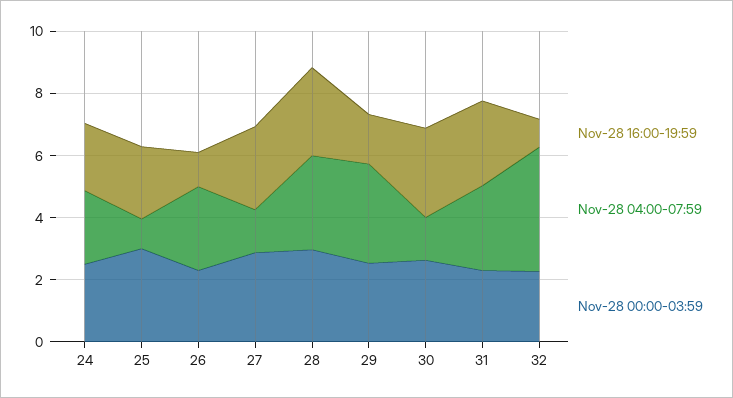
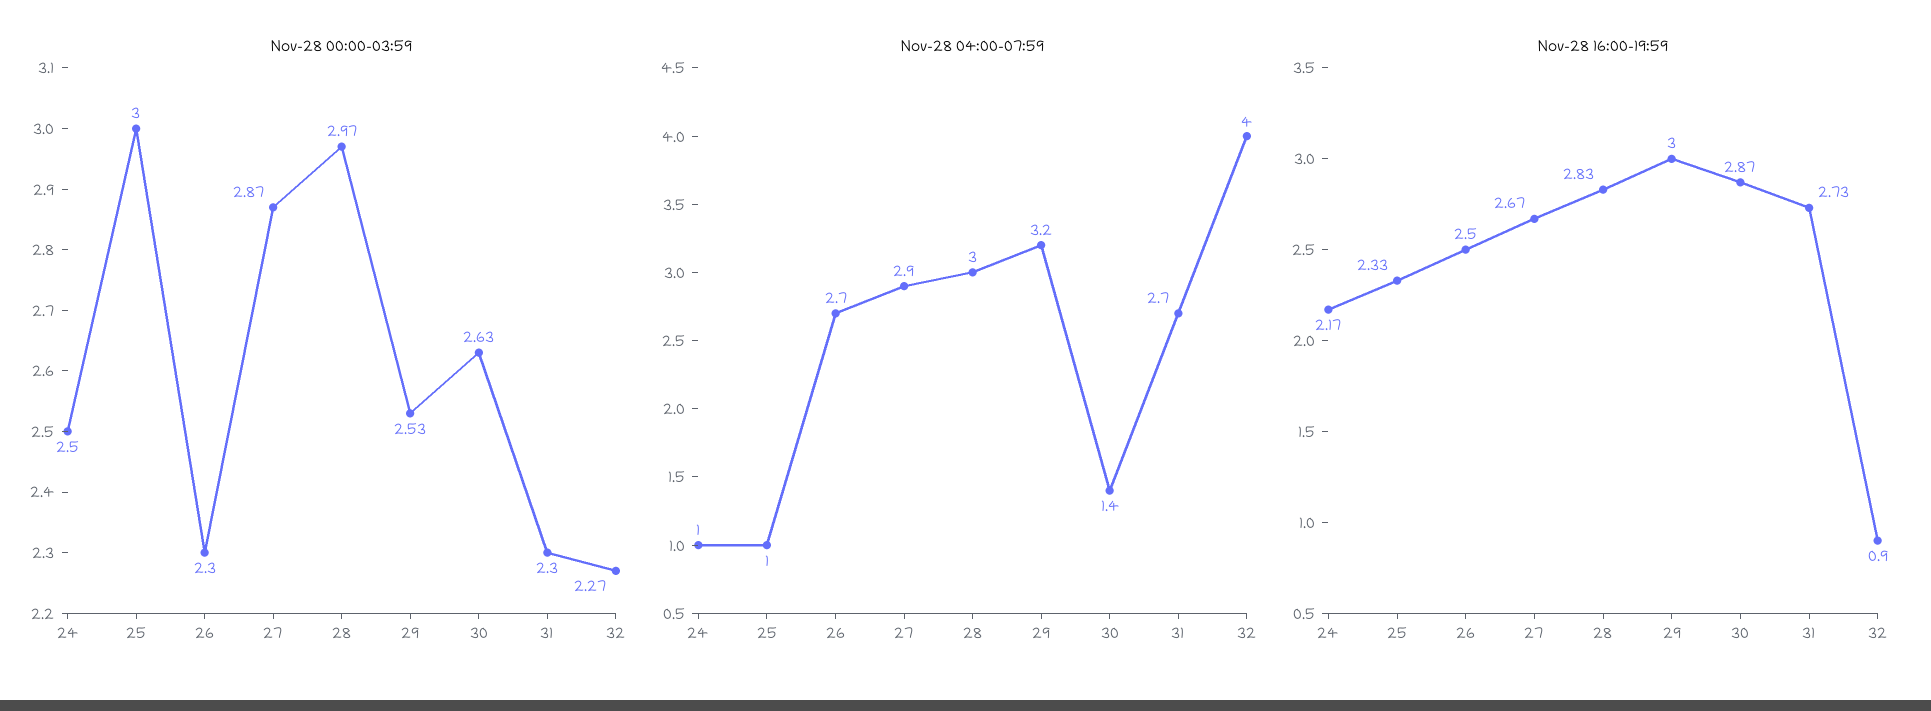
  {
    "Nov-28 16:00-19:59": {
      "24": 2.17,
      "25": 2.33,
-     "26": 1,
+     "26": 2.5,
      "27": 2.67,
      "28": 2.83,
-     "29": 1.5,
+     "29": 3,
      "30": 2.87,
      "31": 2.73,
      "32": 0.9
    },
    "Nov-28 04:00-07:59": {
-     "24": 2.5,
+     "24": 1,
      "25": 1,
      "26": 2.7,
-     "27": 1.5,
+     "27": 2.9,
      "28": 3,
      "29": 3.2,
      "30": 1.4,
      "31": 2.7,
      "32": 4
    },
    "Nov-28 00:00-03:59": {
      "24": 2.5,
      "25": 3,
      "26": 2.3,
      "27": 2.87,
      "28": 2.97,
      "29": 2.53,
      "30": 2.63,
      "31": 2.3,
      "32": 2.27
    }
  }

